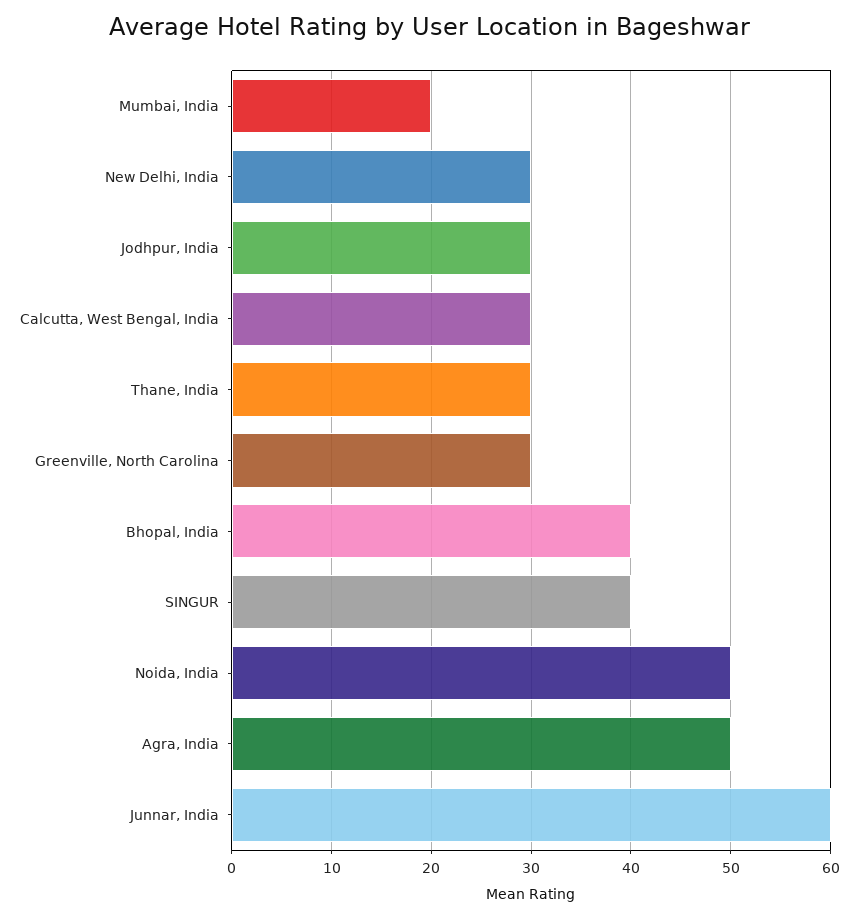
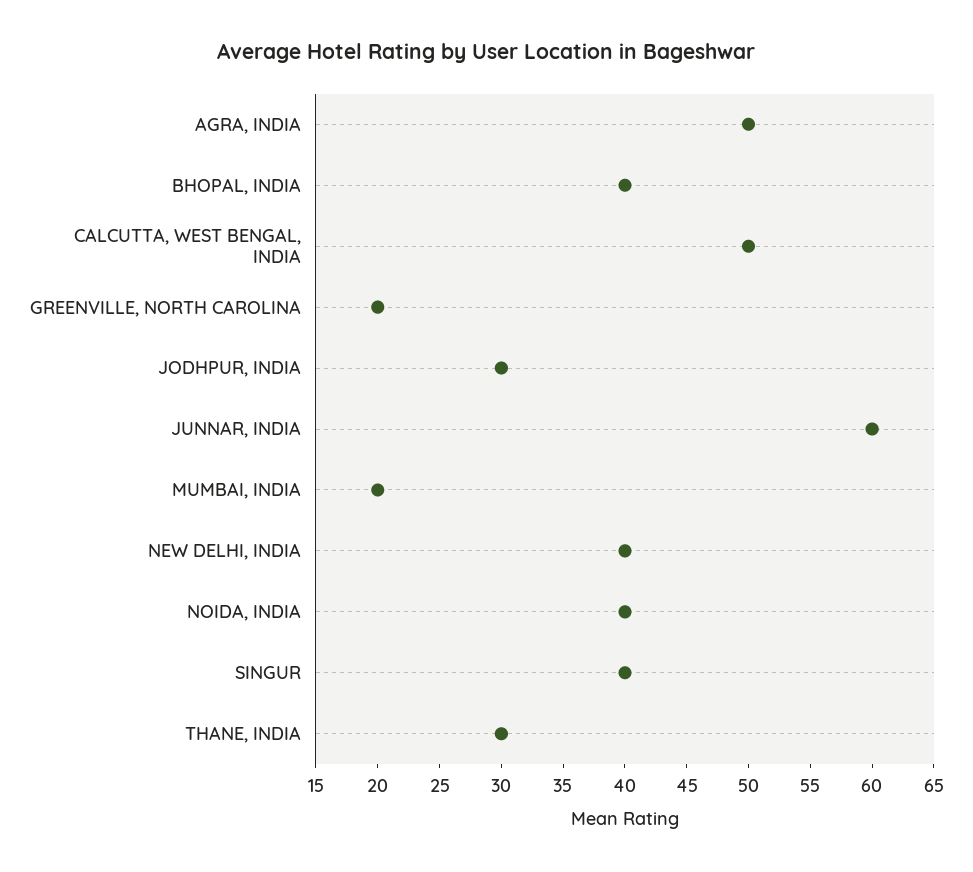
  {
    "Mumbai, India": 20,
-   "New Delhi, India": 30,
+   "New Delhi, India": 40,
    "Jodhpur, India": 30,
-   "Calcutta, West Bengal, India": 30,
+   "Calcutta, West Bengal, India": 50,
    "Thane, India": 30,
-   "Greenville, North Carolina": 30,
+   "Greenville, North Carolina": 20,
    "Bhopal, India": 40,
    "SINGUR": 40,
-   "Noida, India": 50,
+   "Noida, India": 40,
    "Agra, India": 50,
    "Junnar, India": 60
  }

